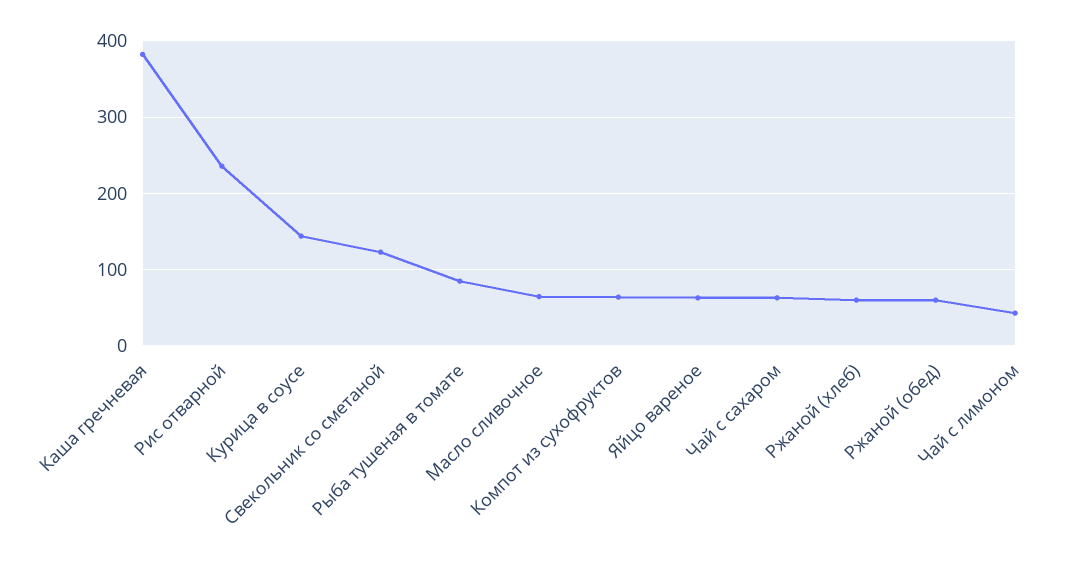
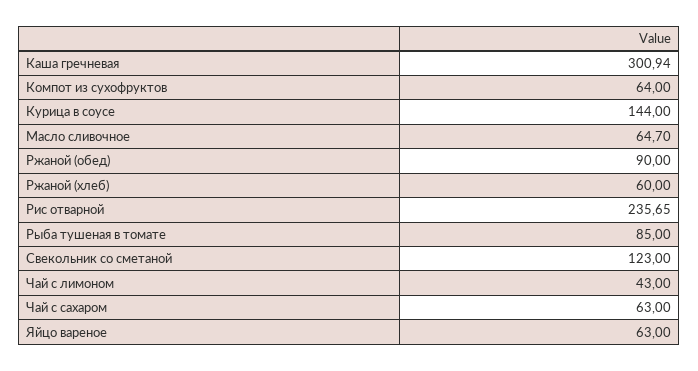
  {
-   "Каша гречневая": 380,
+   "Каша гречневая": 300.94,
    "Рис отварной": 235.65,
    "Курица в соусе": 144,
    "Свекольник со сметаной": 123,
    "Рыба тушеная в томате": 85,
    "Масло сливочное": 64.7,
    "Компот из сухофруктов": 64,
    "Яйцо вареное": 63,
    "Чай с сахаром": 63,
    "Ржаной (хлеб)": 60,
-   "Ржаной (обед)": 60,
+   "Ржаной (обед)": 90,
    "Чай с лимоном": 43
  }

